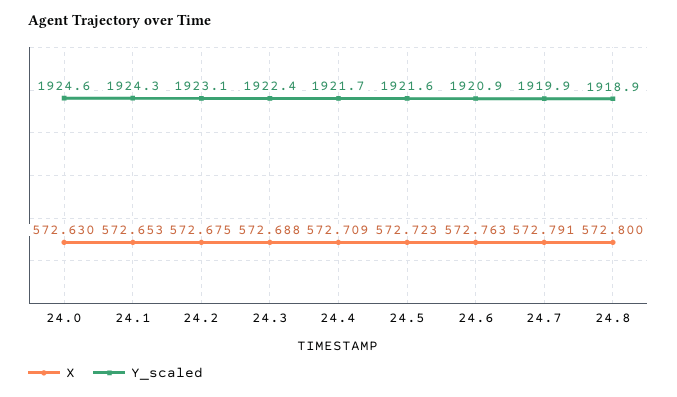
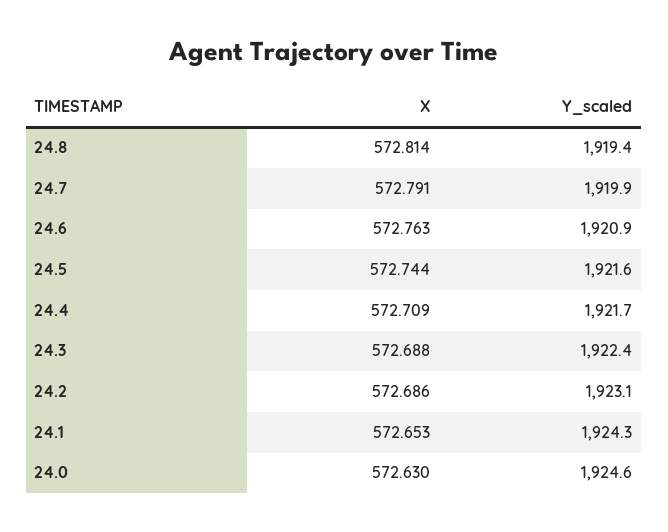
  {
    "X": {
      "24.0": 572.63,
      "24.1": 572.653,
-     "24.2": 572.675,
+     "24.2": 572.686,
      "24.3": 572.688,
      "24.4": 572.709,
-     "24.5": 572.723,
+     "24.5": 572.744,
      "24.6": 572.763,
      "24.7": 572.791,
-     "24.8": 572.8
+     "24.8": 572.814
    },
    "Y_scaled": {
      "24.0": 1924.6,
      "24.1": 1924.3,
      "24.2": 1923.1,
      "24.3": 1922.4,
      "24.4": 1921.7,
      "24.5": 1921.6,
      "24.6": 1920.9,
      "24.7": 1919.9,
-     "24.8": 1918.9
+     "24.8": 1919.4
    }
  }

